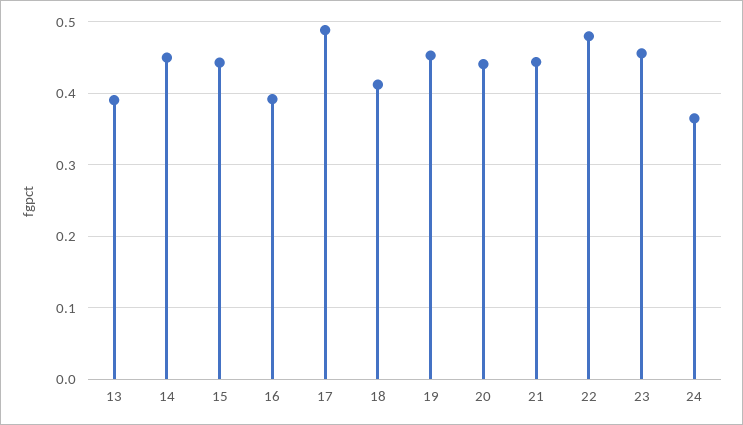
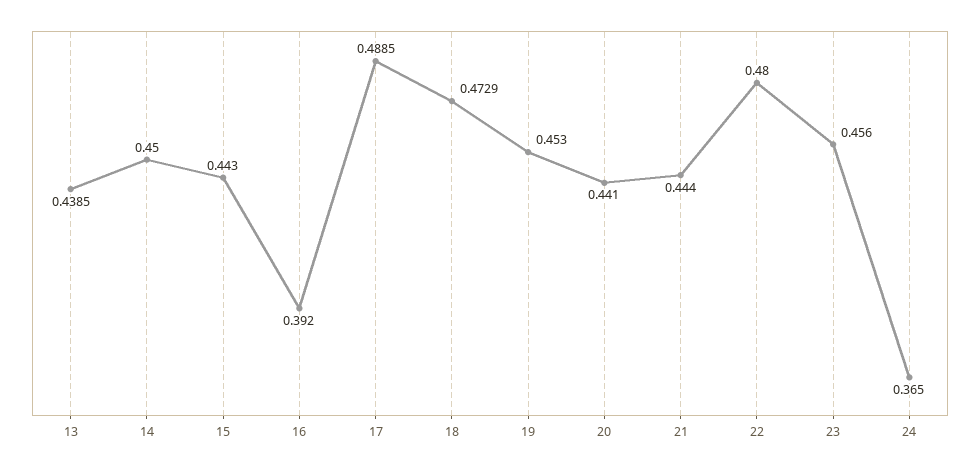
  {
-   "13": 0.39,
+   "13": 0.4385,
    "14": 0.45,
    "15": 0.443,
    "16": 0.392,
    "17": 0.4885,
-   "18": 0.41,
+   "18": 0.4729,
    "19": 0.453,
    "20": 0.441,
    "21": 0.444,
    "22": 0.48,
    "23": 0.456,
    "24": 0.365
  }

